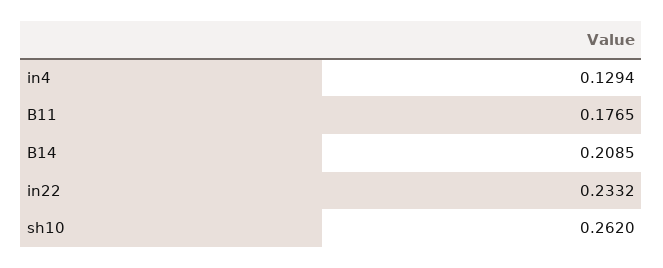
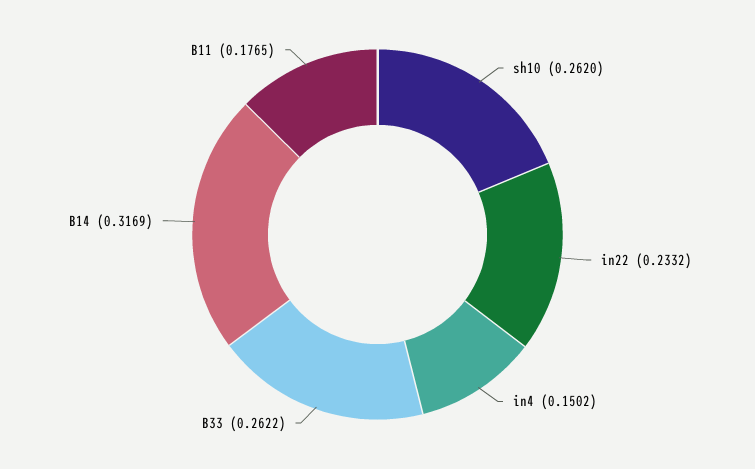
  {
-   "in4": 0.1294,
+   "in4": 0.1502,
    "B11": 0.1765,
-   "B14": 0.2085,
+   "B14": 0.3169,
    "in22": 0.2332,
-   "sh10": 0.262
+   "sh10": 0.262,
+   "B33": 0.2622
  }

